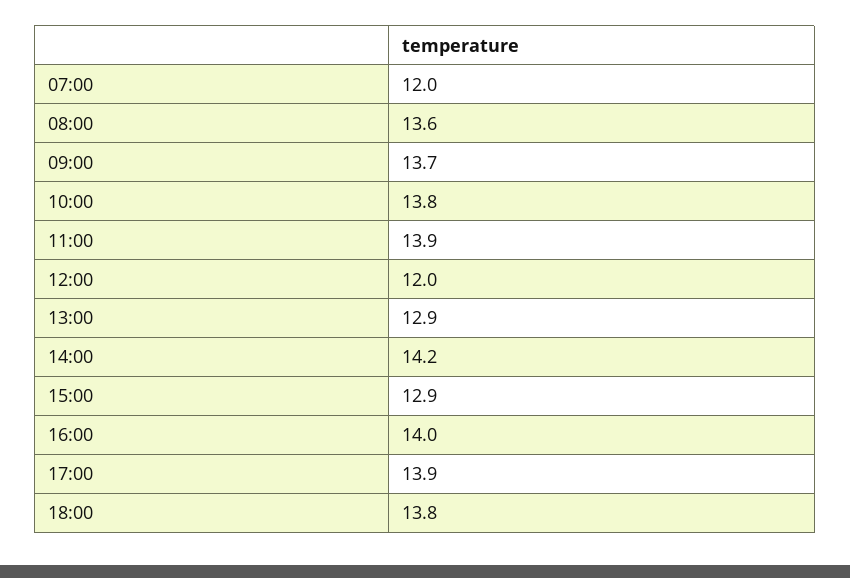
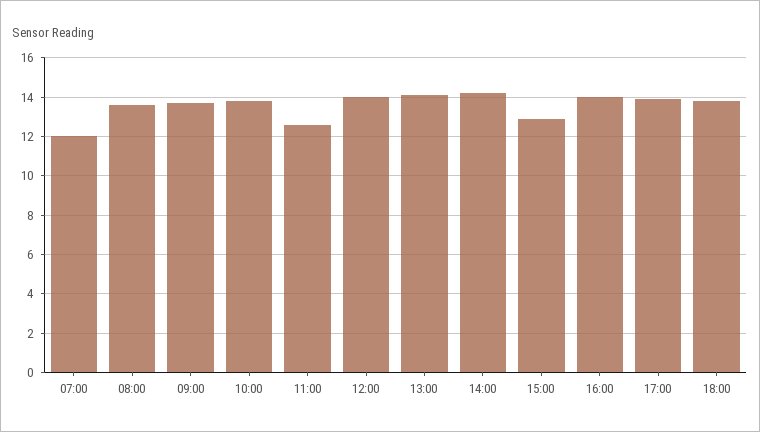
  {
    "07:00": 12,
    "08:00": 13.6,
    "09:00": 13.7,
    "10:00": 13.8,
-   "11:00": 13.9,
+   "11:00": 12.5,
-   "12:00": 12,
+   "12:00": 14,
-   "13:00": 12.9,
+   "13:00": 14,
    "14:00": 14.2,
    "15:00": 12.9,
    "16:00": 14,
    "17:00": 13.9,
    "18:00": 13.8
  }

